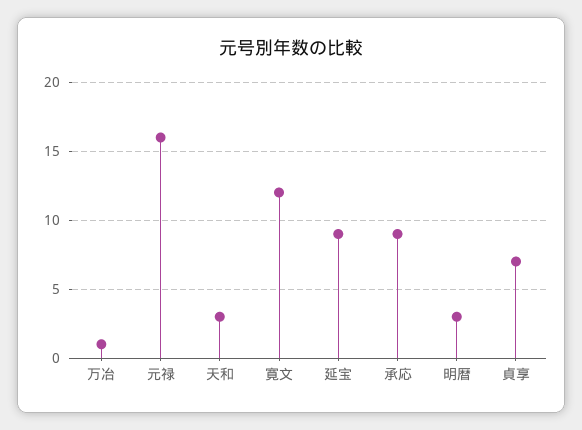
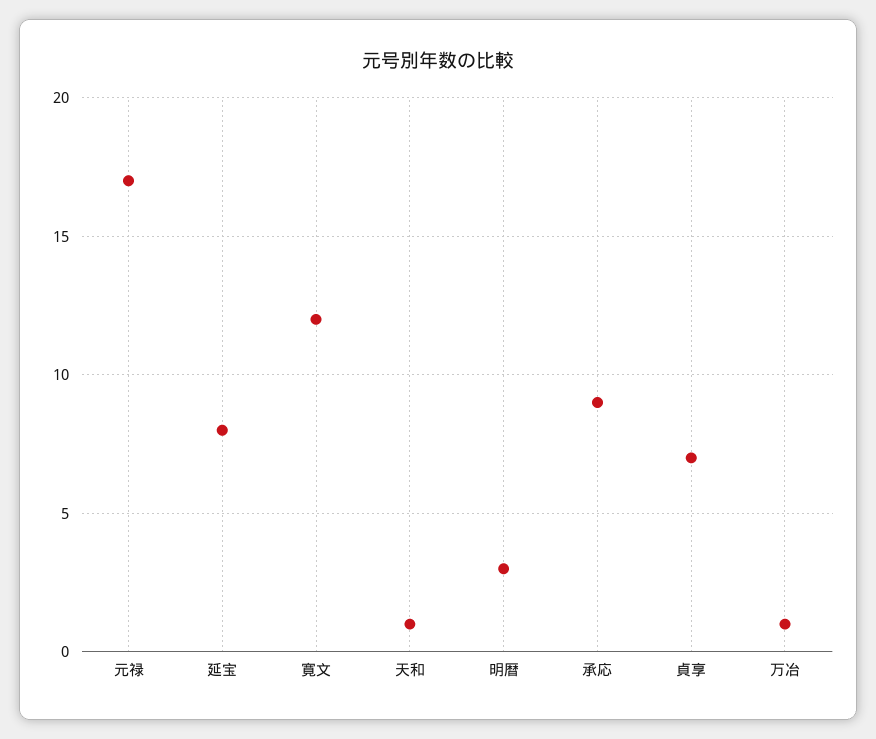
  {
    "万冶": 1,
-   "元禄": 16,
+   "元禄": 17,
-   "天和": 3,
+   "天和": 1,
    "寛文": 12,
-   "延宝": 9,
+   "延宝": 8,
    "承応": 9,
    "明暦": 3,
    "貞享": 7
  }

